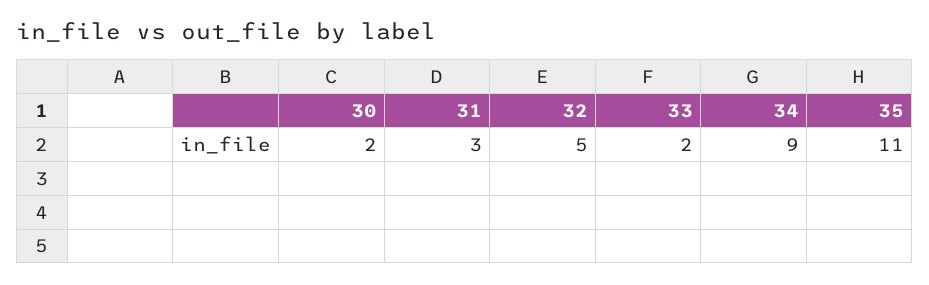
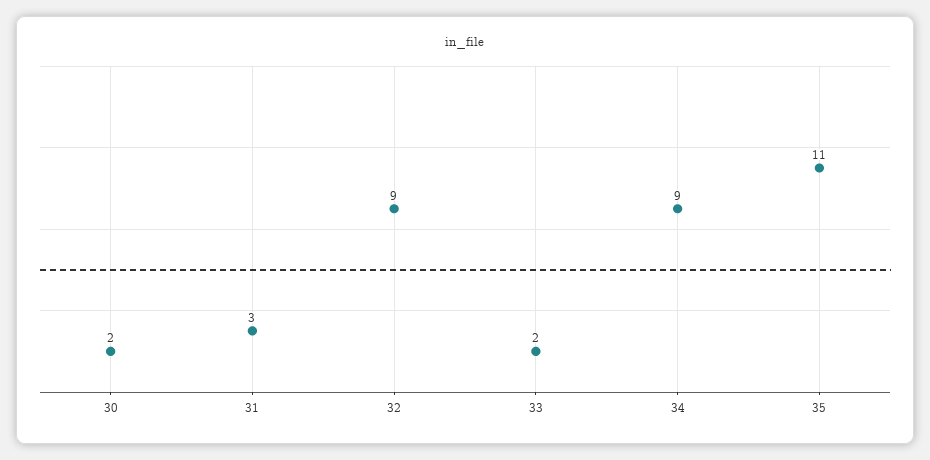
  {
    "30": 2,
    "31": 3,
-   "32": 5,
+   "32": 9,
    "33": 2,
    "34": 9,
    "35": 11
  }

